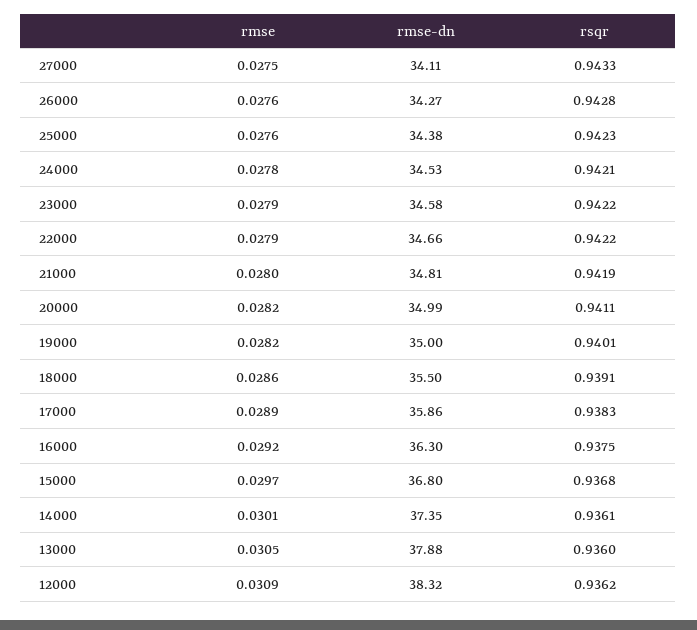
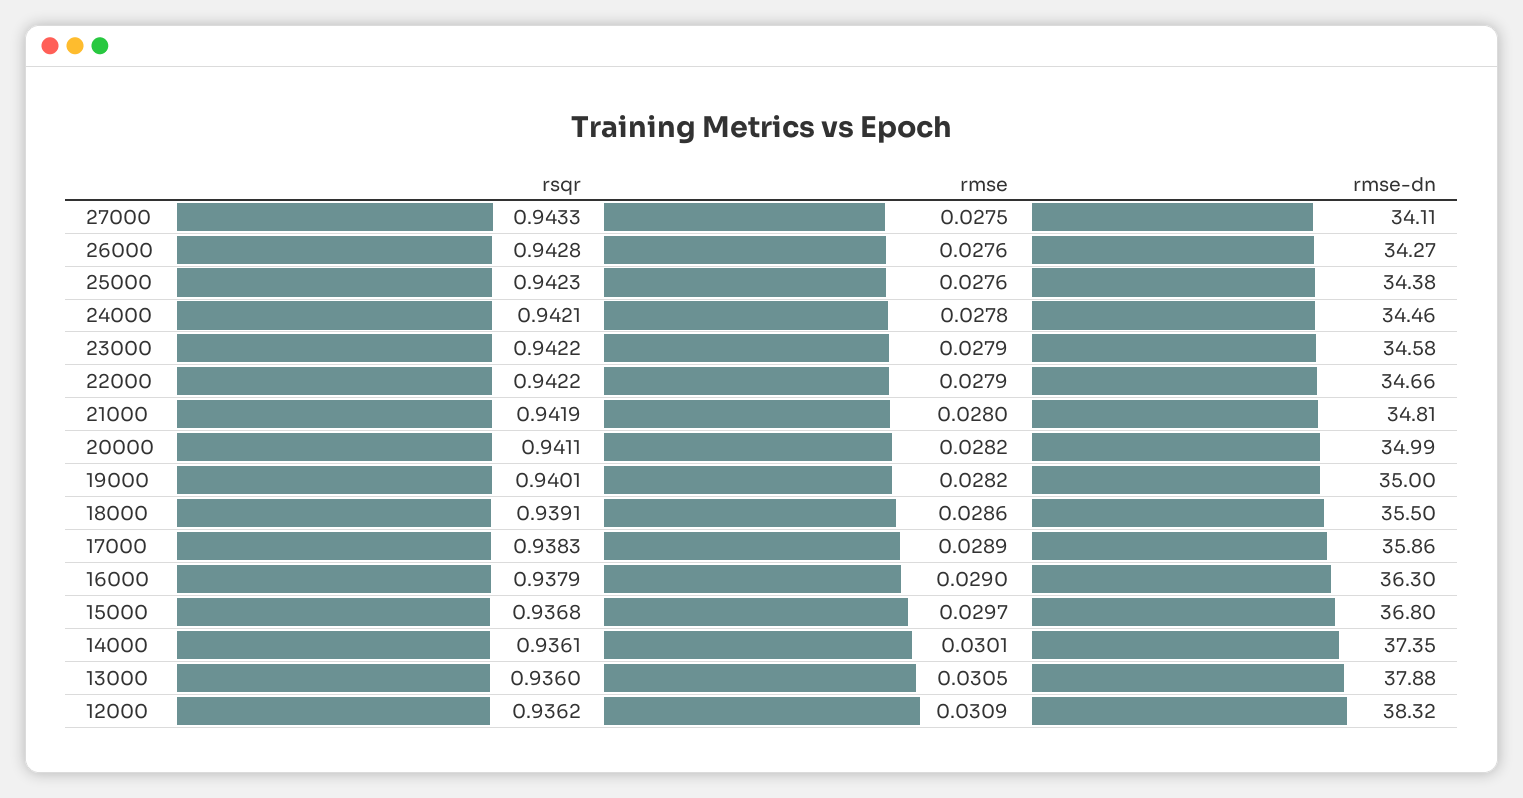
  {
    "rmse": {
      "27000": 0.0275,
      "26000": 0.0276,
      "25000": 0.0276,
      "24000": 0.0278,
      "23000": 0.0279,
      "22000": 0.0279,
      "21000": 0.028,
      "20000": 0.0282,
      "19000": 0.0282,
      "18000": 0.0286,
      "17000": 0.0289,
-     "16000": 0.0292,
+     "16000": 0.029,
      "15000": 0.0297,
      "14000": 0.0301,
      "13000": 0.0305,
      "12000": 0.0309
    },
    "rmse-dn": {
      "27000": 34.11,
      "26000": 34.27,
      "25000": 34.38,
-     "24000": 34.53,
+     "24000": 34.46,
      "23000": 34.58,
      "22000": 34.66,
      "21000": 34.81,
      "20000": 34.99,
      "19000": 35,
      "18000": 35.5,
      "17000": 35.86,
      "16000": 36.3,
      "15000": 36.8,
      "14000": 37.35,
      "13000": 37.88,
      "12000": 38.32
    },
    "rsqr": {
      "27000": 0.9433,
      "26000": 0.9428,
      "25000": 0.9423,
      "24000": 0.9421,
      "23000": 0.9422,
      "22000": 0.9422,
      "21000": 0.9419,
      "20000": 0.9411,
      "19000": 0.9401,
      "18000": 0.9391,
      "17000": 0.9383,
-     "16000": 0.9375,
+     "16000": 0.9379,
      "15000": 0.9368,
      "14000": 0.9361,
      "13000": 0.936,
      "12000": 0.9362
    }
  }

